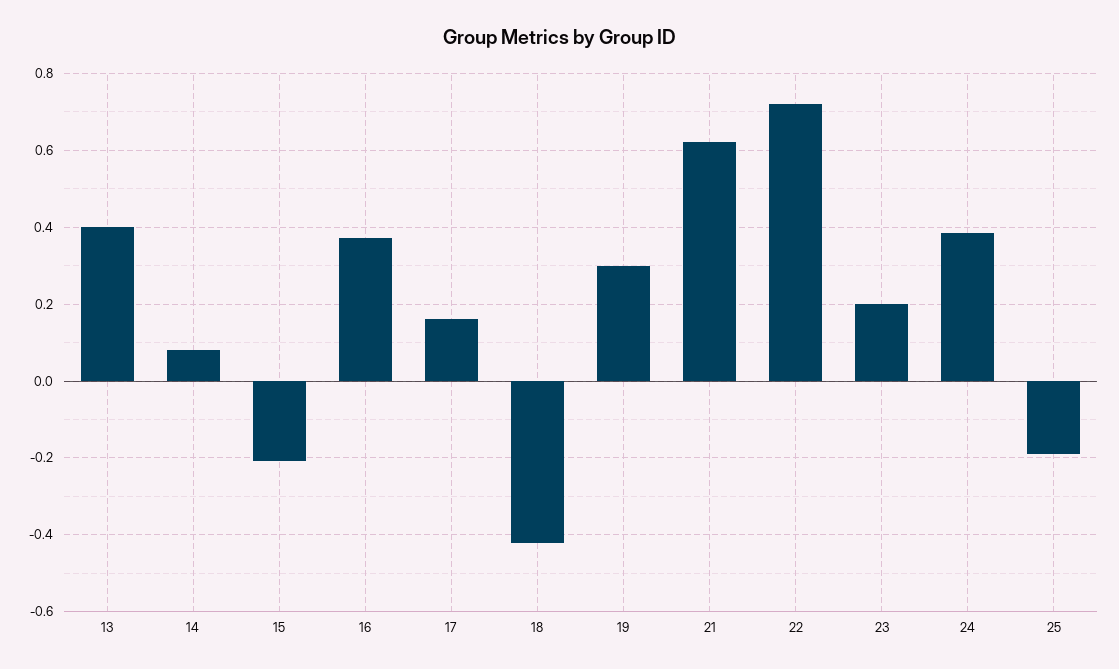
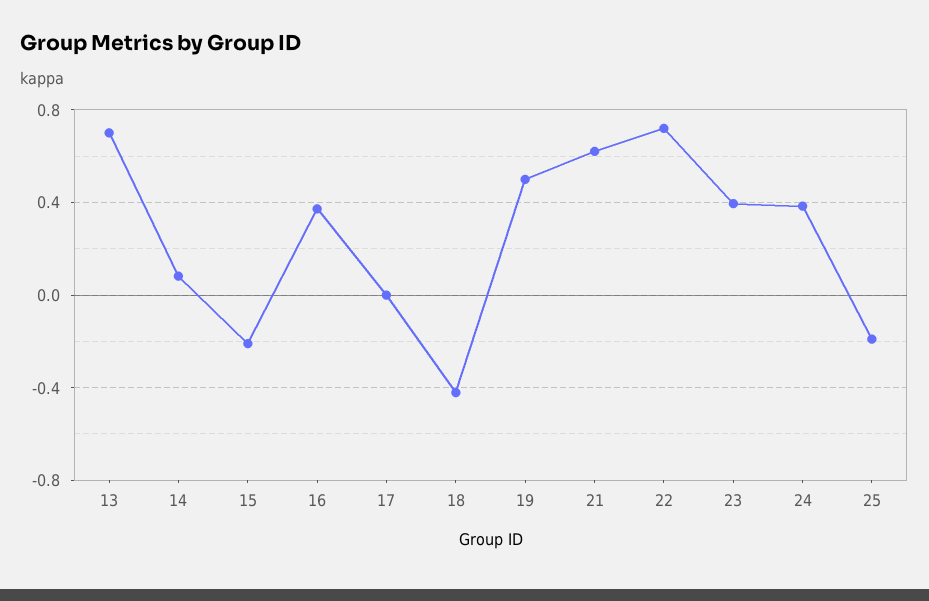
  {
-   "13": 0.4,
+   "13": 0.7,
    "14": 0.08,
    "15": -0.2,
    "16": 0.38,
-   "17": 0.16,
+   "17": 0,
    "18": -0.42,
-   "19": 0.3,
+   "19": 0.5,
    "21": 0.62,
    "22": 0.72,
-   "23": 0.2,
+   "23": 0.4,
    "24": 0.38,
    "25": -0.2
  }

